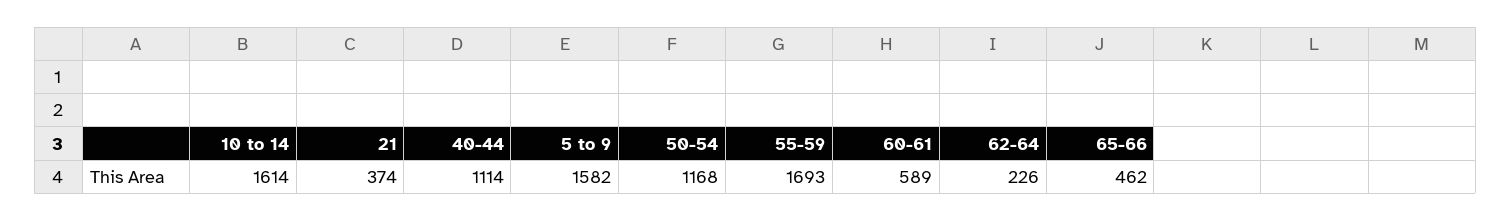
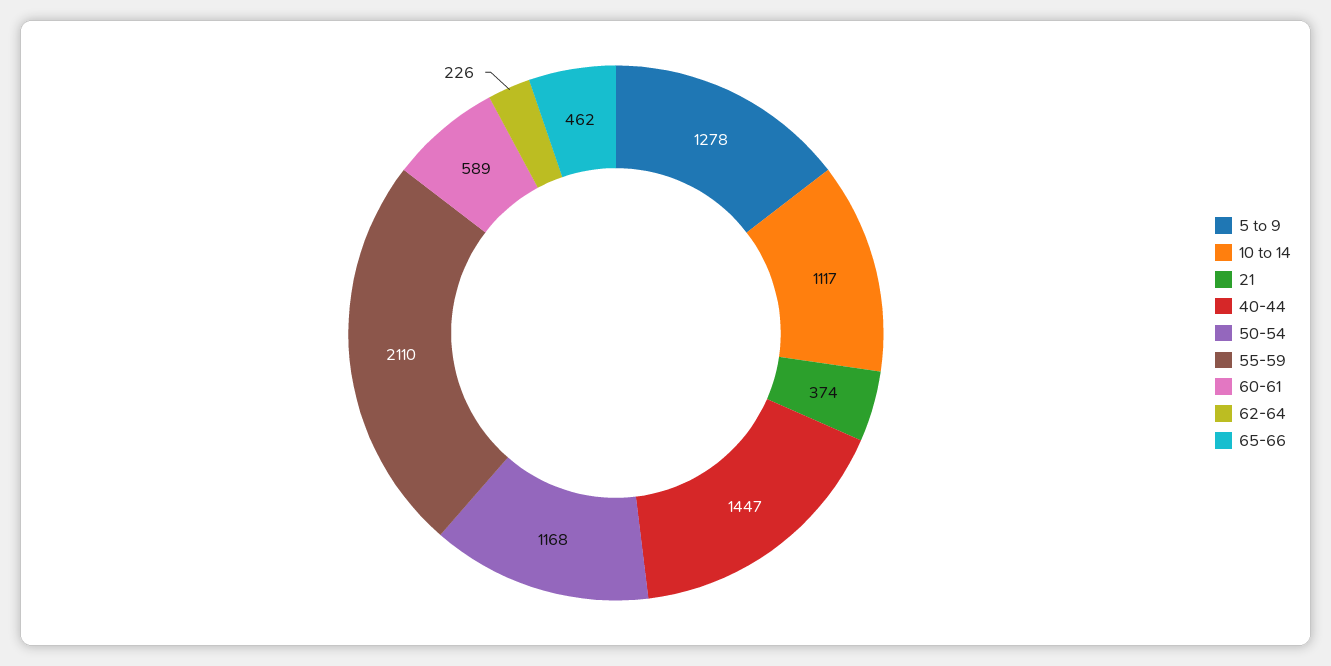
  {
-   "10 to 14": 1614,
+   "10 to 14": 1117,
    "21": 374,
-   "40-44": 1114,
+   "40-44": 1447,
-   "5 to 9": 1582,
+   "5 to 9": 1278,
    "50-54": 1168,
-   "55-59": 1693,
+   "55-59": 2110,
    "60-61": 589,
    "62-64": 226,
    "65-66": 462
  }

